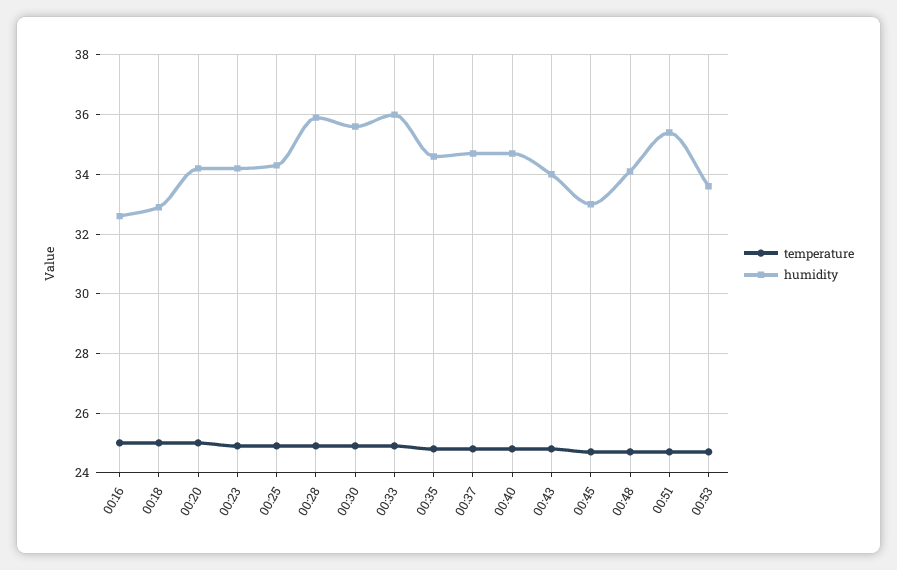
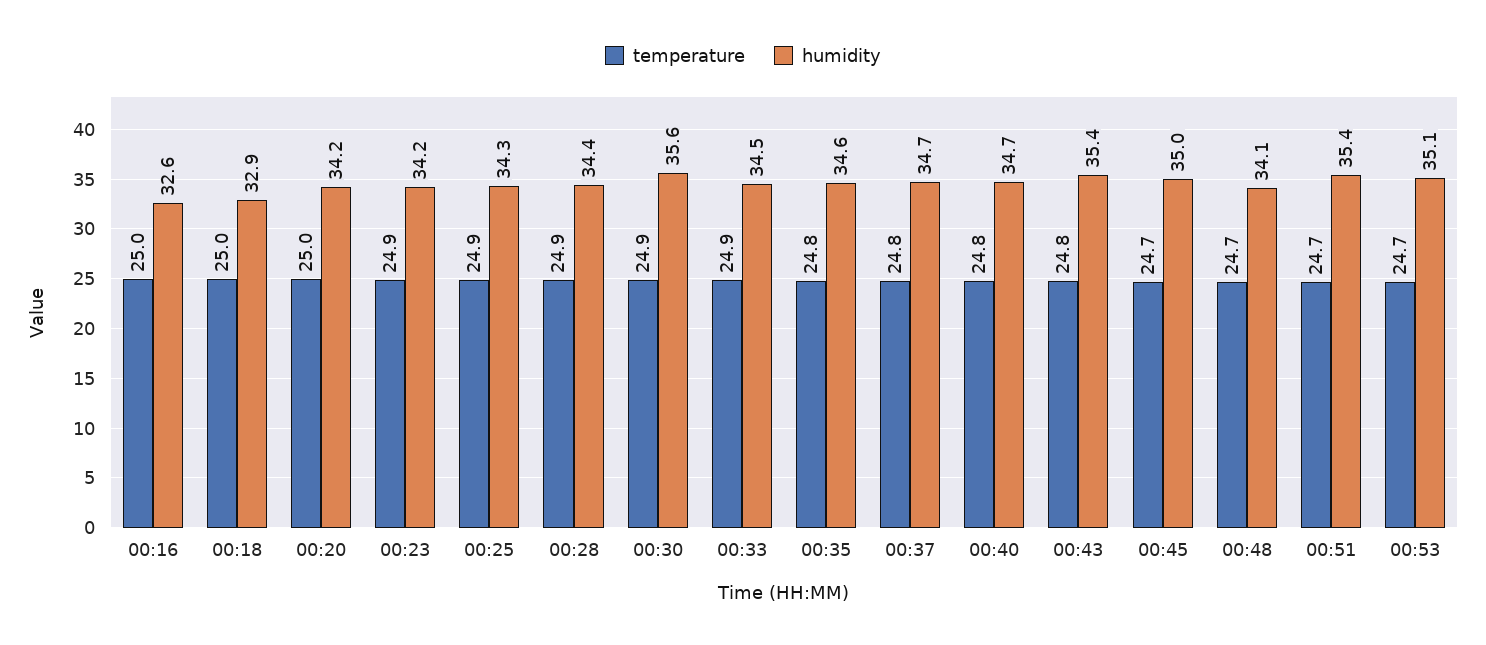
  {
    "temperature": {
      "00:16": 25,
      "00:18": 25,
      "00:20": 25,
      "00:23": 24.9,
      "00:25": 24.9,
      "00:28": 24.9,
      "00:30": 24.9,
      "00:33": 24.9,
      "00:35": 24.8,
      "00:37": 24.8,
      "00:40": 24.8,
      "00:43": 24.8,
      "00:45": 24.7,
      "00:48": 24.7,
      "00:51": 24.7,
      "00:53": 24.7
    },
    "humidity": {
      "00:16": 32.6,
      "00:18": 32.9,
      "00:20": 34.2,
      "00:23": 34.2,
      "00:25": 34.3,
-     "00:28": 36,
+     "00:28": 34.4,
      "00:30": 35.6,
-     "00:33": 36,
+     "00:33": 34.5,
      "00:35": 34.6,
      "00:37": 34.7,
      "00:40": 34.7,
-     "00:43": 34,
+     "00:43": 35.4,
-     "00:45": 33,
+     "00:45": 35,
      "00:48": 34.1,
      "00:51": 35.4,
-     "00:53": 33.5
+     "00:53": 35.1
    }
  }

